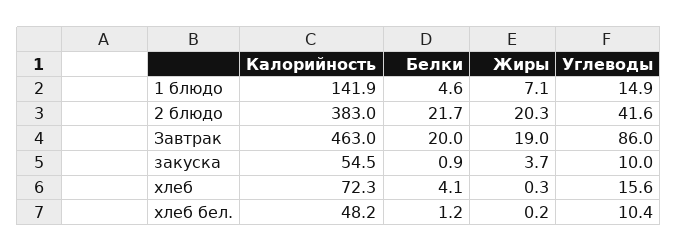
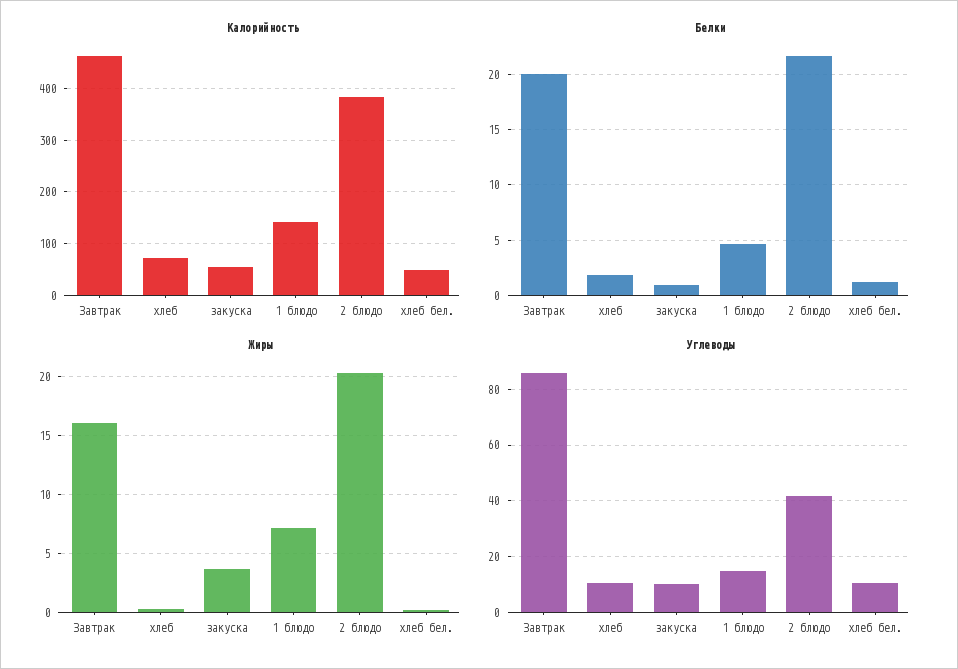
  {
    "Калорийность": {
      "1 блюдо": 141.9,
      "2 блюдо": 383,
      "Завтрак": 463,
      "закуска": 54.5,
      "хлеб": 72.3,
      "хлеб бел.": 48.2
    },
    "Белки": {
      "1 блюдо": 4.6,
      "2 блюдо": 21.7,
      "Завтрак": 20,
      "закуска": 0.9,
-     "хлеб": 4.1,
+     "хлеб": 2,
      "хлеб бел.": 1.2
    },
    "Жиры": {
      "1 блюдо": 7.1,
      "2 блюдо": 20.3,
-     "Завтрак": 19,
+     "Завтрак": 16,
      "закуска": 3.7,
      "хлеб": 0.3,
      "хлеб бел.": 0.2
    },
    "Углеводы": {
      "1 блюдо": 14.9,
      "2 блюдо": 41.6,
      "Завтрак": 86,
      "закуска": 10,
-     "хлеб": 15.6,
+     "хлеб": 10,
      "хлеб бел.": 10.4
    }
  }

